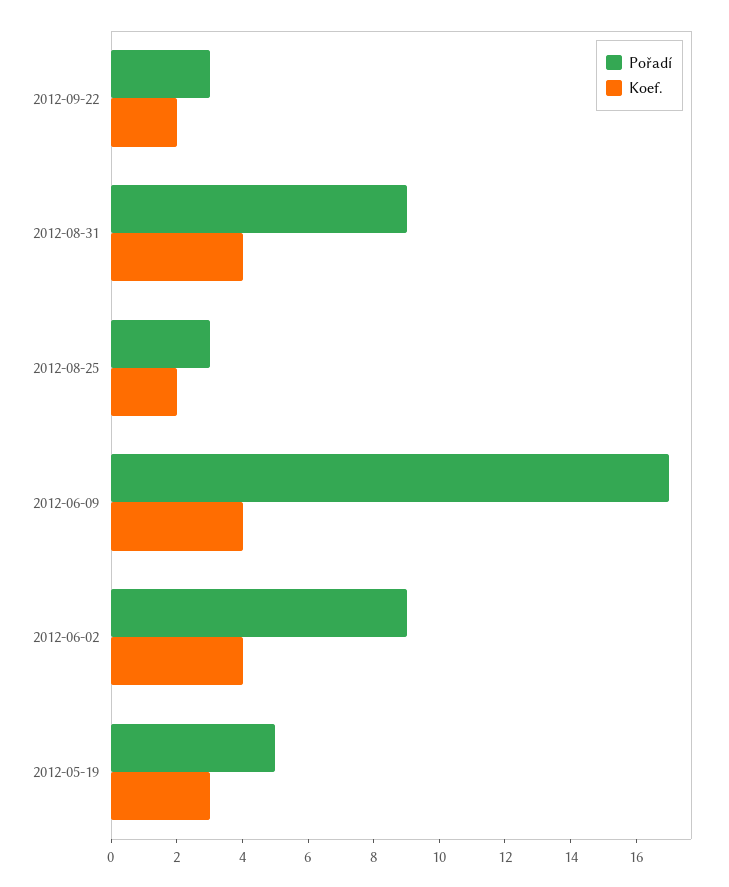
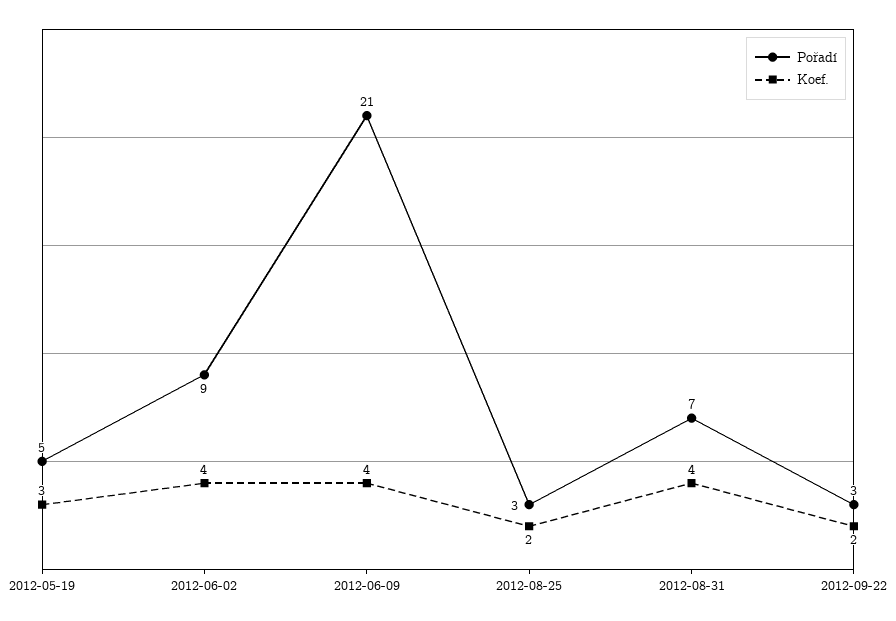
  {
    "Pořadí": {
      "2012-09-22": 3,
-     "2012-08-31": 9,
+     "2012-08-31": 7,
      "2012-08-25": 3,
-     "2012-06-09": 17,
+     "2012-06-09": 21,
      "2012-06-02": 9,
      "2012-05-19": 5
    },
    "Koef.": {
      "2012-09-22": 2,
      "2012-08-31": 4,
      "2012-08-25": 2,
      "2012-06-09": 4,
      "2012-06-02": 4,
      "2012-05-19": 3
    }
  }

